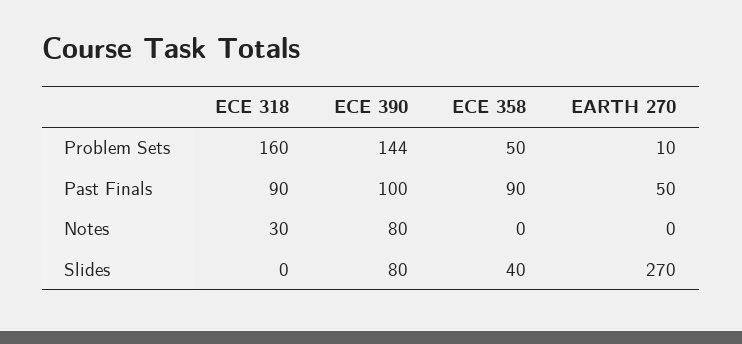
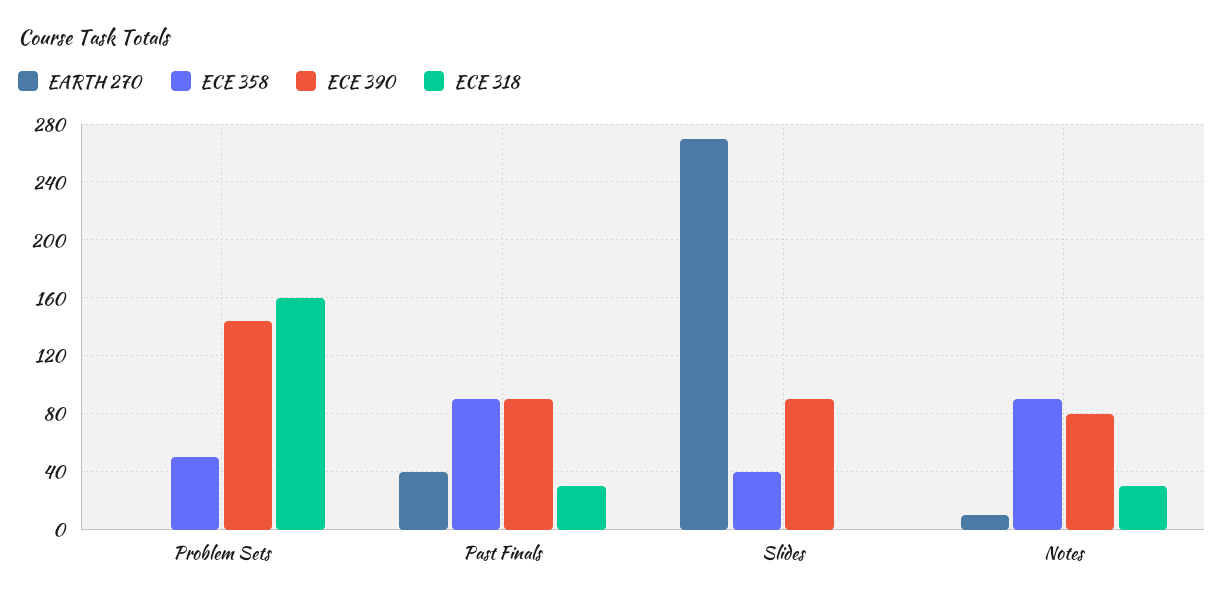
  {
    "ECE 318": {
      "Problem Sets": 160,
-     "Past Finals": 90,
+     "Past Finals": 30,
      "Notes": 30,
      "Slides": 0
    },
    "ECE 390": {
      "Problem Sets": 144,
-     "Past Finals": 100,
+     "Past Finals": 90,
      "Notes": 80,
-     "Slides": 80
+     "Slides": 90
    },
    "ECE 358": {
      "Problem Sets": 50,
      "Past Finals": 90,
-     "Notes": 0,
+     "Notes": 90,
      "Slides": 40
    },
    "EARTH 270": {
-     "Problem Sets": 10,
+     "Problem Sets": 0,
-     "Past Finals": 50,
+     "Past Finals": 40,
-     "Notes": 0,
+     "Notes": 10,
      "Slides": 270
    }
  }

